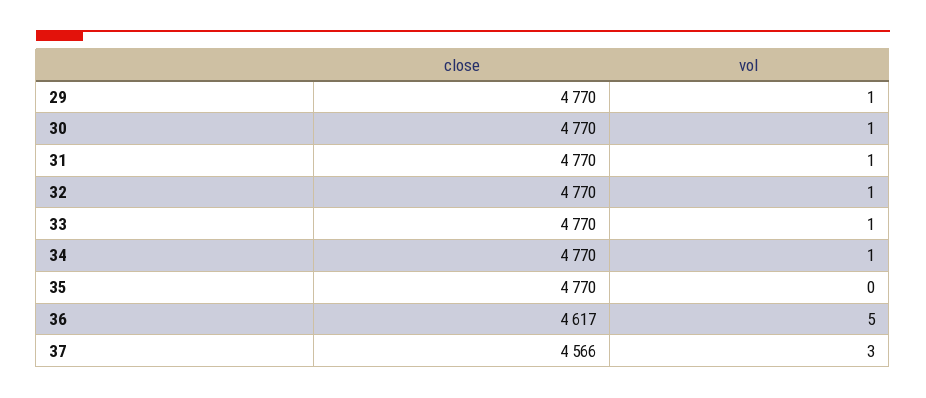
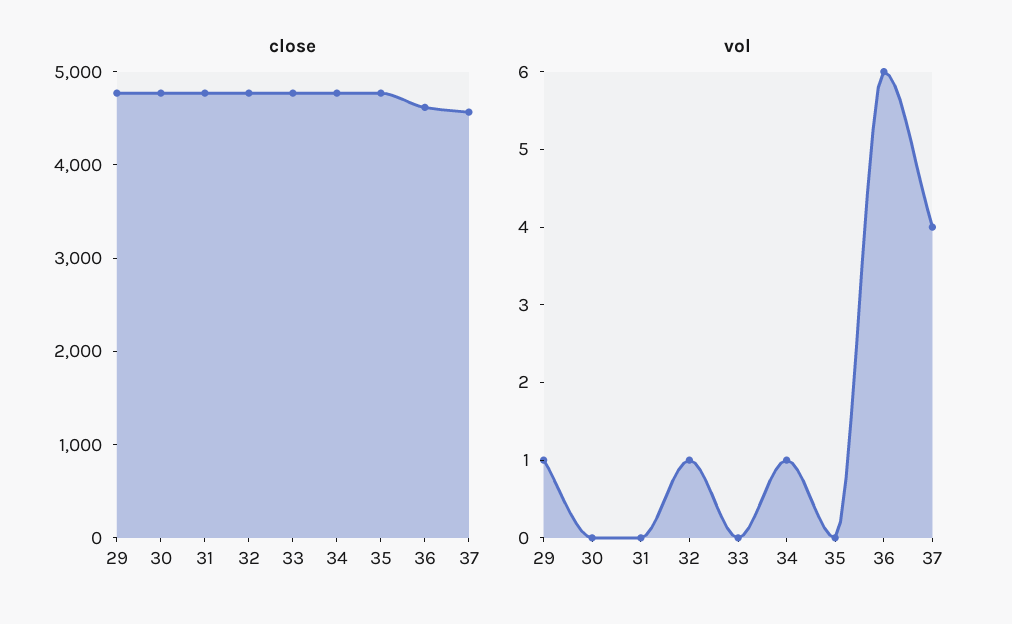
  {
    "close": {
      "29": 4770,
      "30": 4770,
      "31": 4770,
      "32": 4770,
      "33": 4770,
      "34": 4770,
      "35": 4770,
      "36": 4617,
      "37": 4566
    },
    "vol": {
      "29": 1,
-     "30": 1,
+     "30": 0,
-     "31": 1,
+     "31": 0,
      "32": 1,
-     "33": 1,
+     "33": 0,
      "34": 1,
      "35": 0,
-     "36": 5,
+     "36": 6,
-     "37": 3
+     "37": 4
    }
  }

